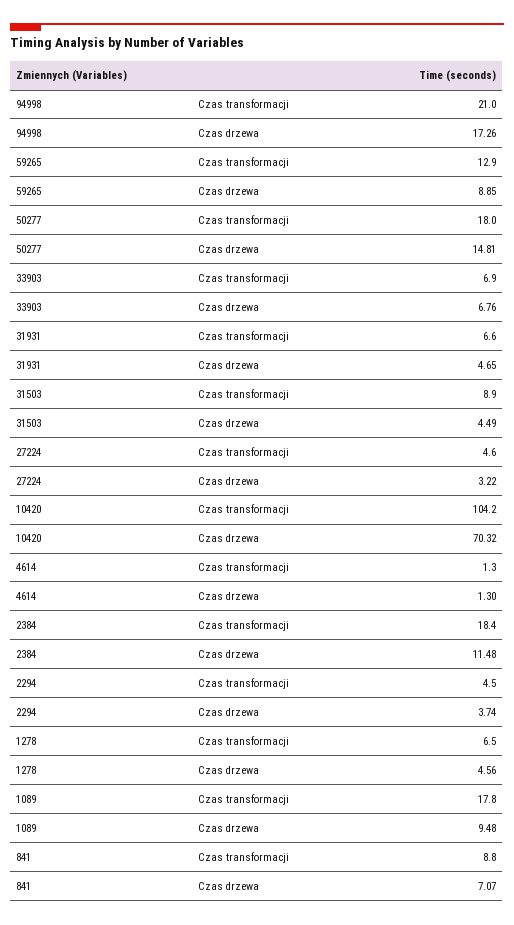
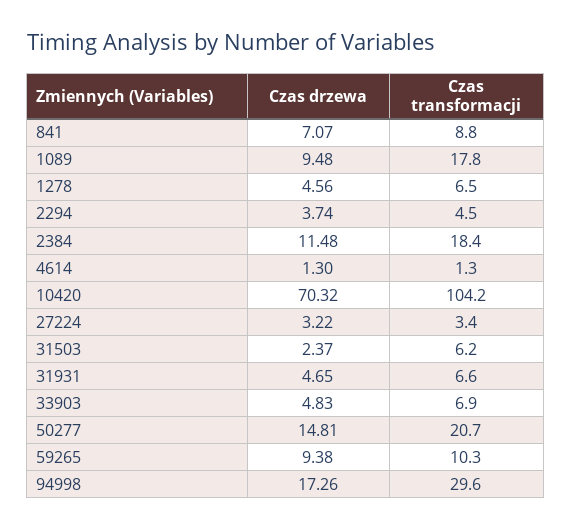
  {
    "94998": {
-     "Czas transformacji": 21,
+     "Czas transformacji": 29.6,
      "Czas drzewa": 17.26
    },
    "59265": {
-     "Czas transformacji": 12.9,
+     "Czas transformacji": 10.3,
-     "Czas drzewa": 8.85
+     "Czas drzewa": 9.38
    },
    "50277": {
-     "Czas transformacji": 18,
+     "Czas transformacji": 20.7,
      "Czas drzewa": 14.81
    },
    "33903": {
      "Czas transformacji": 6.9,
-     "Czas drzewa": 6.76
+     "Czas drzewa": 4.83
    },
    "31931": {
      "Czas transformacji": 6.6,
      "Czas drzewa": 4.65
    },
    "31503": {
-     "Czas transformacji": 8.9,
+     "Czas transformacji": 6.2,
-     "Czas drzewa": 4.49
+     "Czas drzewa": 2.37
    },
    "27224": {
-     "Czas transformacji": 4.6,
+     "Czas transformacji": 3.4,
      "Czas drzewa": 3.22
    },
    "10420": {
      "Czas transformacji": 104.2,
      "Czas drzewa": 70.32
    },
    "4614": {
      "Czas transformacji": 1.3,
      "Czas drzewa": 1.3
    },
    "2384": {
      "Czas transformacji": 18.4,
      "Czas drzewa": 11.48
    },
    "2294": {
      "Czas transformacji": 4.5,
      "Czas drzewa": 3.74
    },
    "1278": {
      "Czas transformacji": 6.5,
      "Czas drzewa": 4.56
    },
    "1089": {
      "Czas transformacji": 17.8,
      "Czas drzewa": 9.48
    },
    "841": {
      "Czas transformacji": 8.8,
      "Czas drzewa": 7.07
    }
  }

